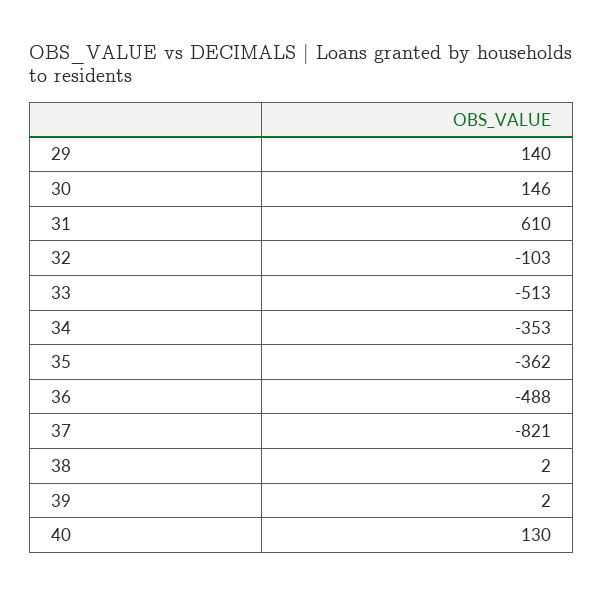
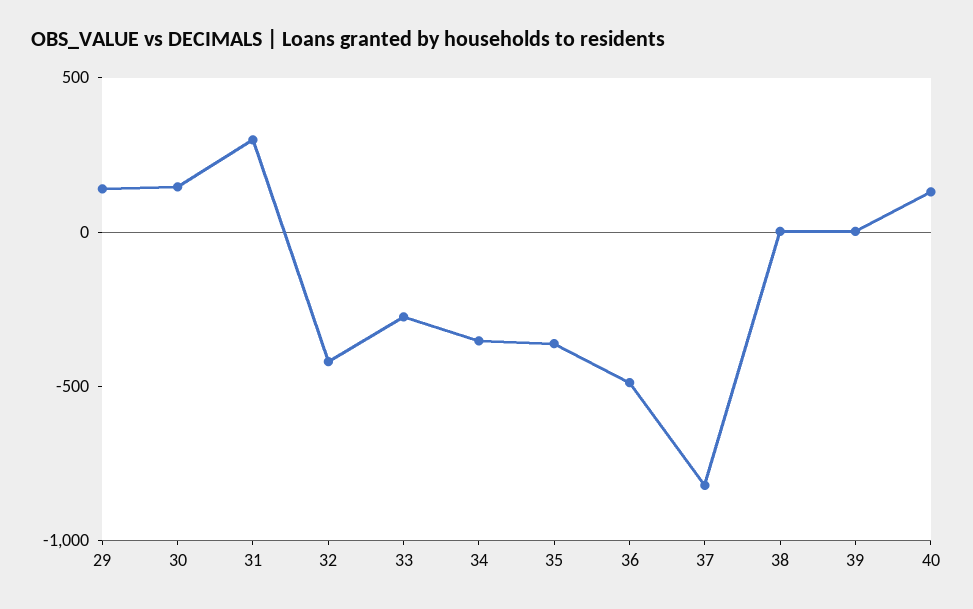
  {
    "29": 140,
    "30": 146,
-   "31": 610,
+   "31": 300,
-   "32": -103,
+   "32": -400,
-   "33": -513,
+   "33": -300,
    "34": -353,
    "35": -362,
    "36": -488,
    "37": -821,
    "38": 2,
    "39": 2,
    "40": 130
  }

